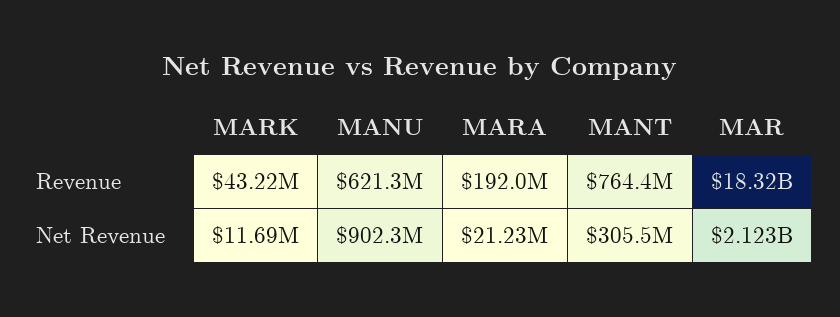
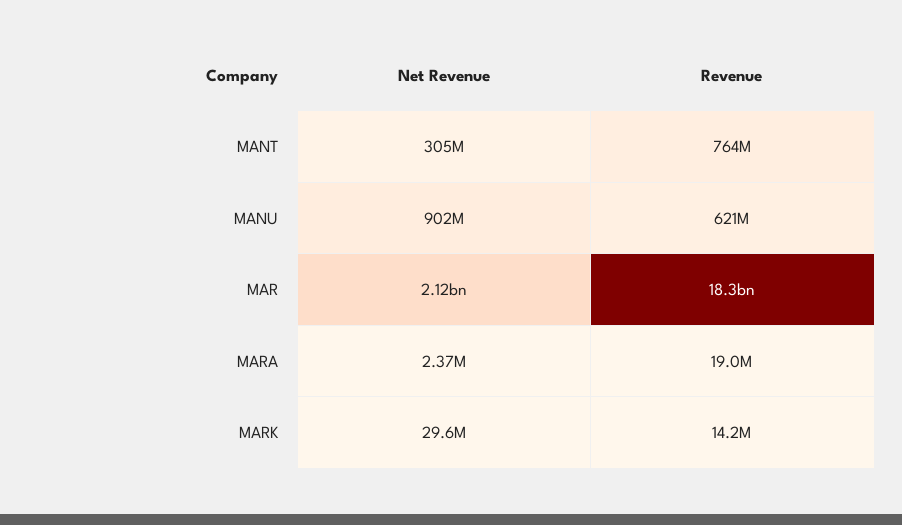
  {
    "MARK": {
-     "Revenue": 43220000,
+     "Revenue": 14200000,
-     "Net Revenue": 11690000
+     "Net Revenue": 29600000
    },
    "MANU": {
      "Revenue": 621300000,
      "Net Revenue": 902300000
    },
    "MARA": {
-     "Revenue": 192000000,
+     "Revenue": 19000000,
-     "Net Revenue": 21230000
+     "Net Revenue": 2370000
    },
    "MANT": {
      "Revenue": 764400000,
      "Net Revenue": 305500000
    },
    "MAR": {
      "Revenue": 18320000000,
      "Net Revenue": 2123000000
    }
  }

